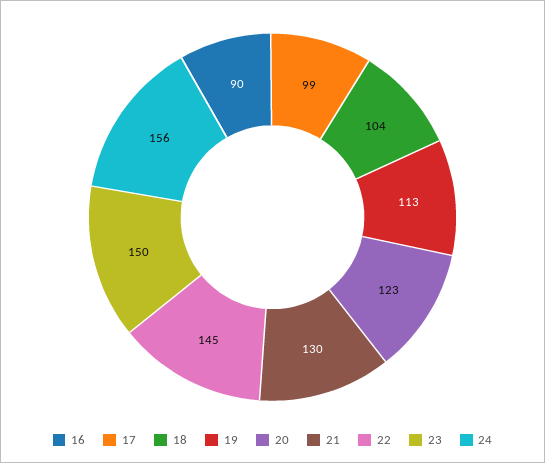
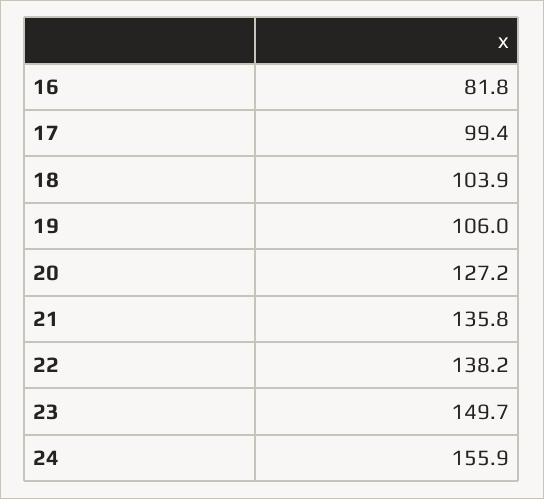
  {
-   "16": 90,
+   "16": 81.8,
    "17": 99.4,
    "18": 103.9,
-   "19": 113,
+   "19": 106,
-   "20": 123,
+   "20": 127.2,
-   "21": 130,
+   "21": 135.8,
-   "22": 145,
+   "22": 138.2,
    "23": 149.7,
    "24": 155.9
  }

